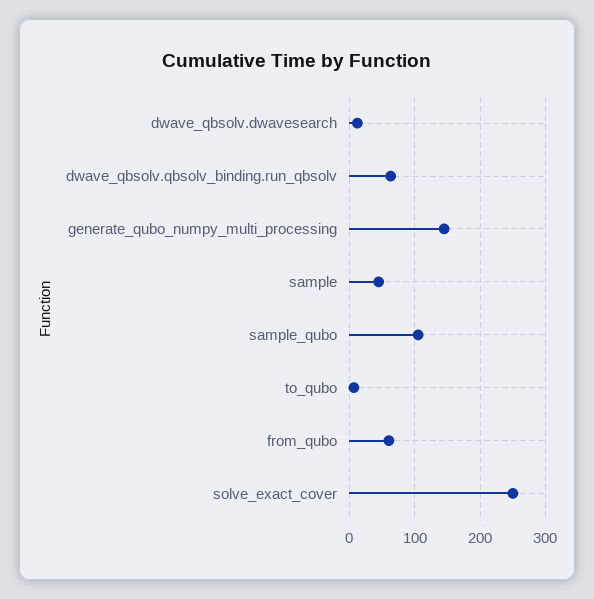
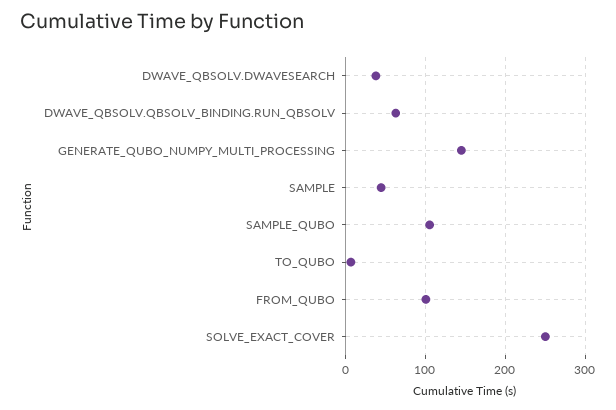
  {
-   "dwave_qbsolv.dwavesearch": 10,
+   "dwave_qbsolv.dwavesearch": 40,
    "dwave_qbsolv.qbsolv_binding.run_qbsolv": 60,
    "generate_qubo_numpy_multi_processing": 150,
    "sample": 40,
    "sample_qubo": 110,
    "to_qubo": 10,
-   "from_qubo": 60,
+   "from_qubo": 100,
    "solve_exact_cover": 250
  }

